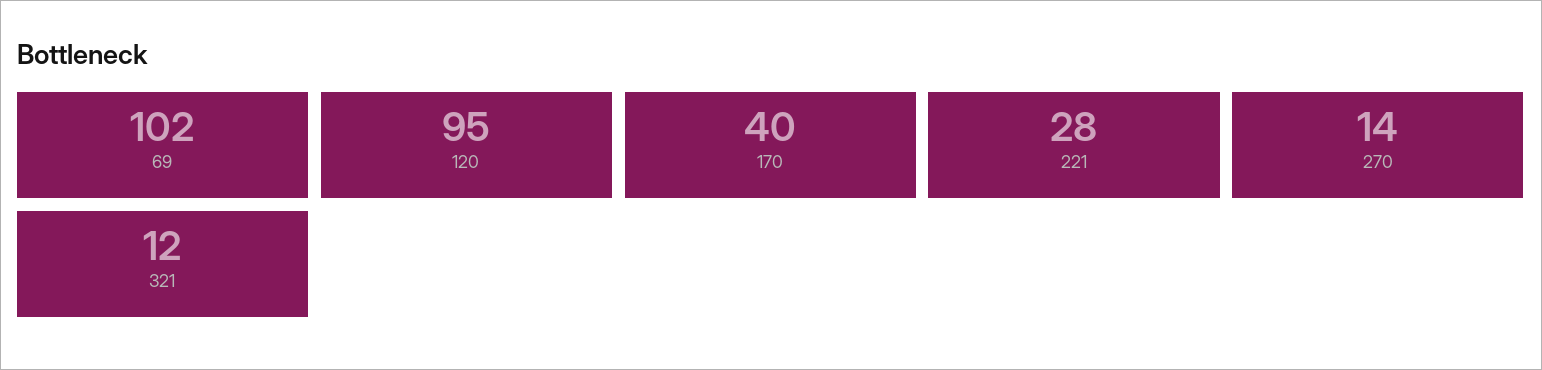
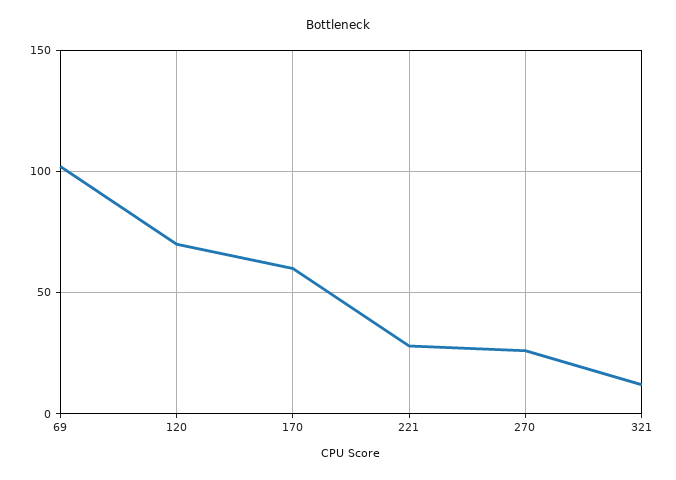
  {
    "69": 102,
-   "120": 95,
+   "120": 70,
-   "170": 40,
+   "170": 60,
    "221": 28,
-   "270": 14,
+   "270": 25,
    "321": 12
  }

